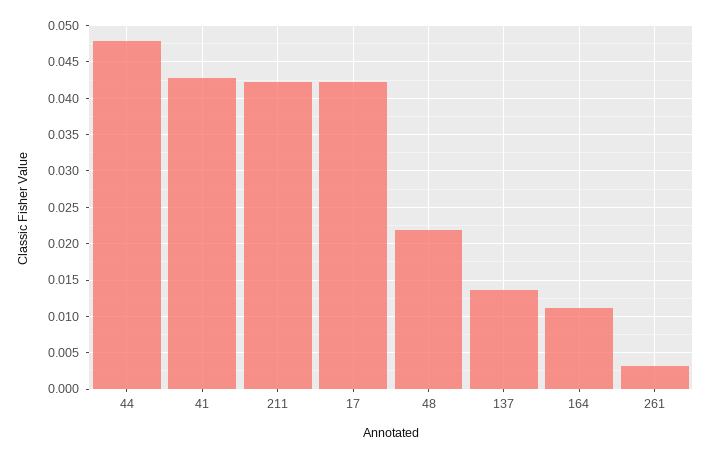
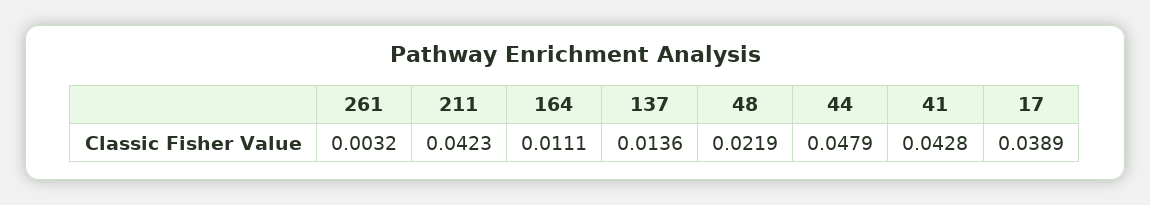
  {
    "44": 0.0479,
    "41": 0.0428,
    "211": 0.0423,
-   "17": 0.042,
+   "17": 0.0389,
    "48": 0.0219,
    "137": 0.0136,
    "164": 0.0111,
    "261": 0.0032
  }

